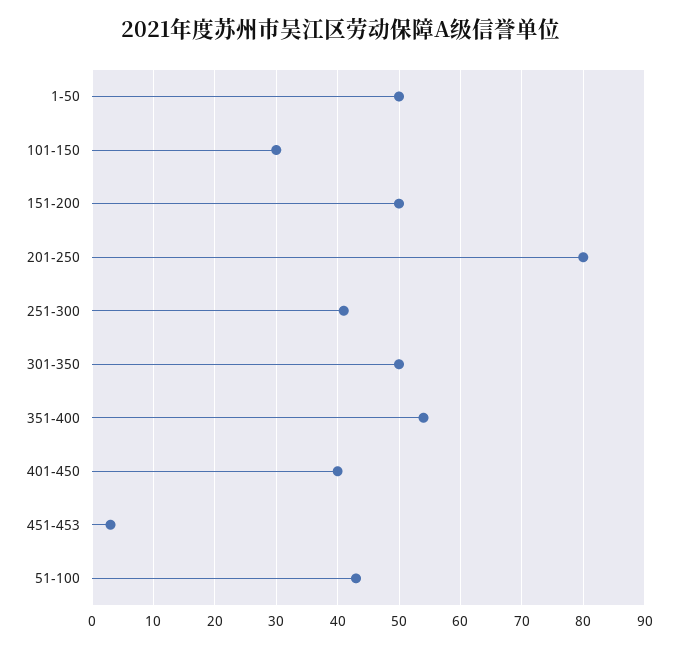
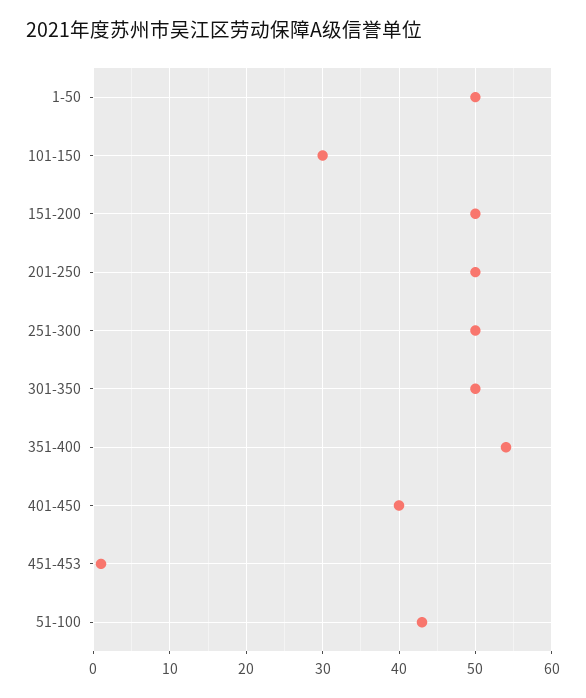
  {
    "1-50": 50,
    "101-150": 30,
    "151-200": 50,
-   "201-250": 80,
+   "201-250": 50,
-   "251-300": 41,
+   "251-300": 50,
    "301-350": 50,
    "351-400": 54,
    "401-450": 40,
-   "451-453": 3,
+   "451-453": 1,
    "51-100": 43
  }

